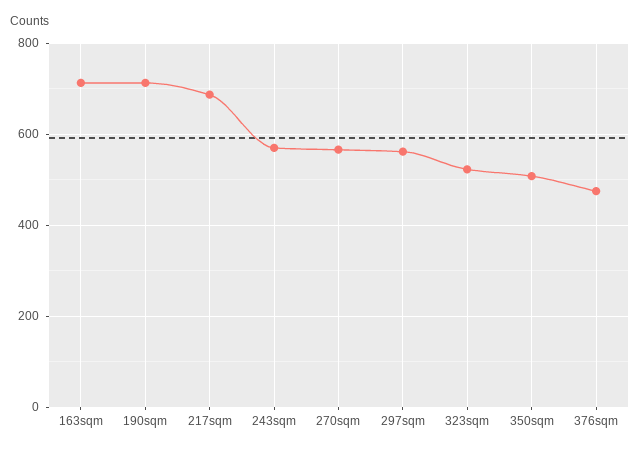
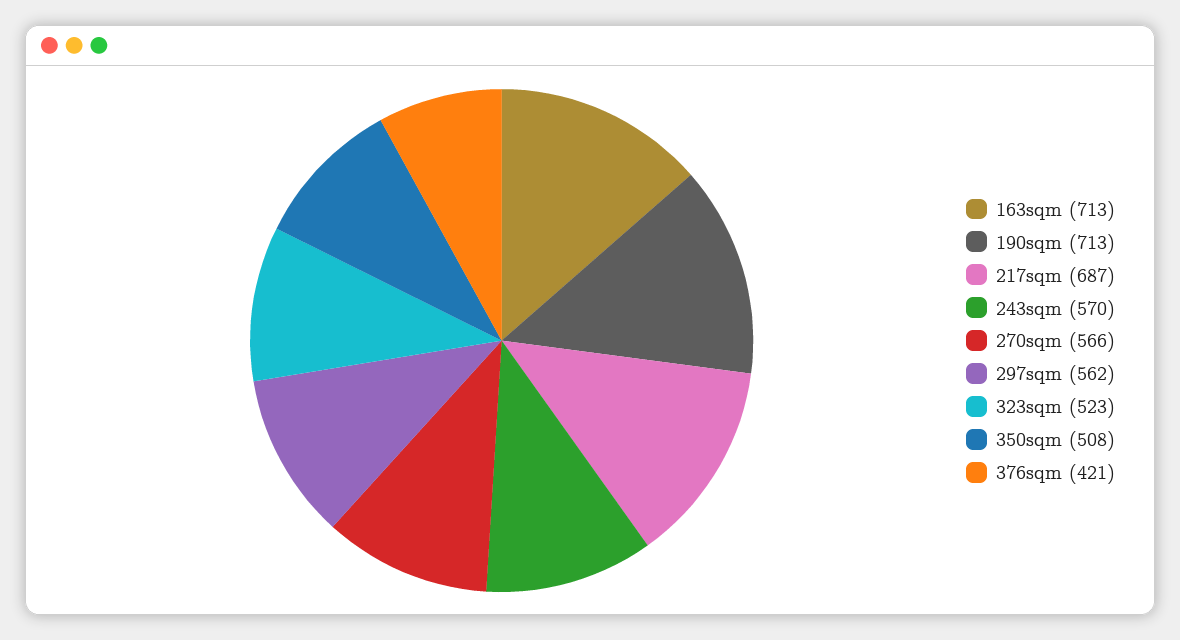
  {
    "163sqm": 713,
    "190sqm": 713,
    "217sqm": 687,
    "243sqm": 570,
    "270sqm": 566,
    "297sqm": 562,
    "323sqm": 523,
    "350sqm": 508,
-   "376sqm": 480
+   "376sqm": 421
  }

